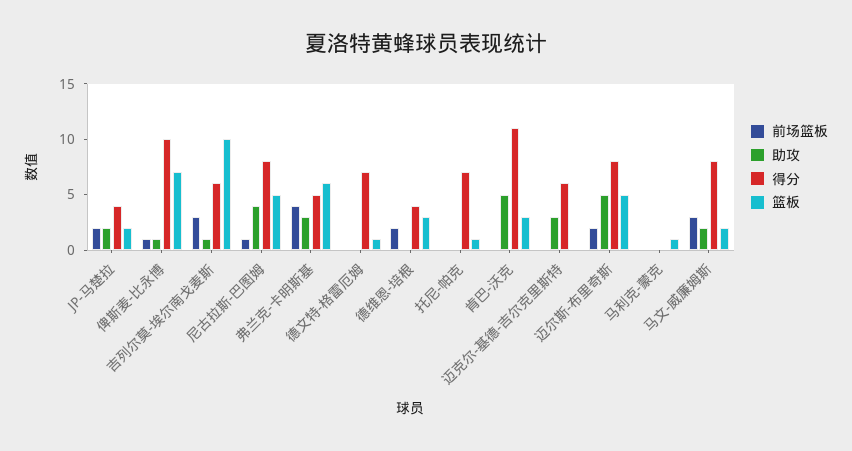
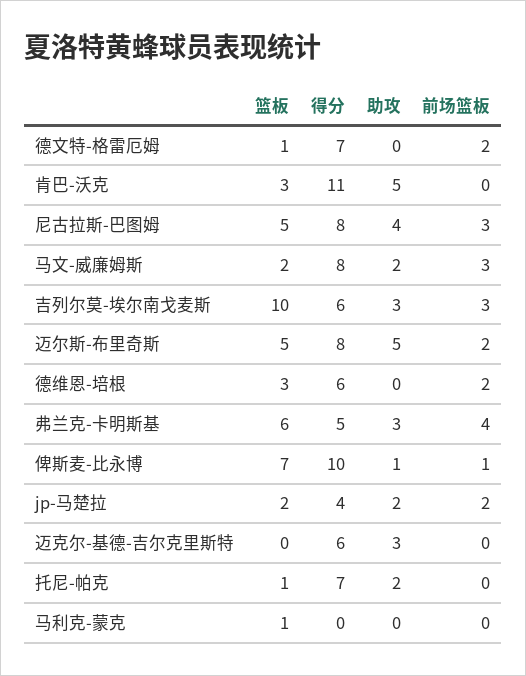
  {
    "前场篮板": {
      "JP-马楚拉": 2,
      "俾斯麦-比永博": 1,
      "吉列尔莫-埃尔南戈麦斯": 3,
-     "尼古拉斯-巴图姆": 1,
+     "尼古拉斯-巴图姆": 3,
      "弗兰克-卡明斯基": 4,
-     "德文特-格雷厄姆": 0,
+     "德文特-格雷厄姆": 2,
      "德维恩-培根": 2,
      "托尼-帕克": 0,
      "肯巴-沃克": 0,
      "迈克尔-基德-吉尔克里斯特": 0,
      "迈尔斯-布里奇斯": 2,
      "马利克-蒙克": 0,
      "马文-威廉姆斯": 3
    },
    "助攻": {
      "JP-马楚拉": 2,
      "俾斯麦-比永博": 1,
-     "吉列尔莫-埃尔南戈麦斯": 1,
+     "吉列尔莫-埃尔南戈麦斯": 3,
      "尼古拉斯-巴图姆": 4,
      "弗兰克-卡明斯基": 3,
      "德文特-格雷厄姆": 0,
      "德维恩-培根": 0,
-     "托尼-帕克": 0,
+     "托尼-帕克": 2,
      "肯巴-沃克": 5,
      "迈克尔-基德-吉尔克里斯特": 3,
      "迈尔斯-布里奇斯": 5,
      "马利克-蒙克": 0,
      "马文-威廉姆斯": 2
    },
    "得分": {
      "JP-马楚拉": 4,
      "俾斯麦-比永博": 10,
      "吉列尔莫-埃尔南戈麦斯": 6,
      "尼古拉斯-巴图姆": 8,
      "弗兰克-卡明斯基": 5,
      "德文特-格雷厄姆": 7,
-     "德维恩-培根": 4,
+     "德维恩-培根": 6,
      "托尼-帕克": 7,
      "肯巴-沃克": 11,
      "迈克尔-基德-吉尔克里斯特": 6,
      "迈尔斯-布里奇斯": 8,
      "马利克-蒙克": 0,
      "马文-威廉姆斯": 8
    },
    "篮板": {
      "JP-马楚拉": 2,
      "俾斯麦-比永博": 7,
      "吉列尔莫-埃尔南戈麦斯": 10,
      "尼古拉斯-巴图姆": 5,
      "弗兰克-卡明斯基": 6,
      "德文特-格雷厄姆": 1,
      "德维恩-培根": 3,
      "托尼-帕克": 1,
      "肯巴-沃克": 3,
      "迈克尔-基德-吉尔克里斯特": 0,
      "迈尔斯-布里奇斯": 5,
      "马利克-蒙克": 1,
      "马文-威廉姆斯": 2
    }
  }

